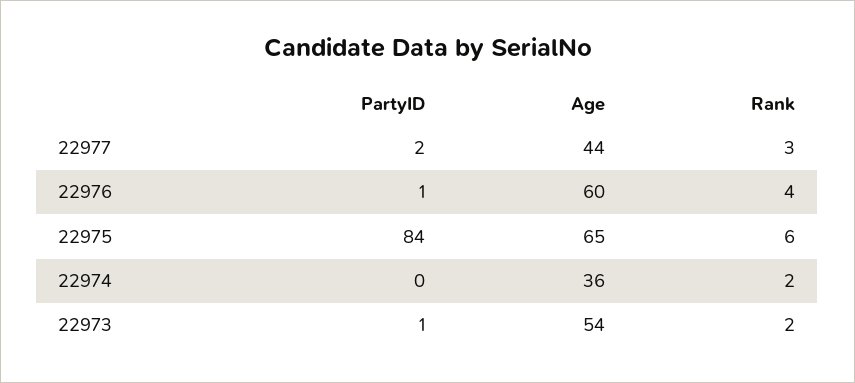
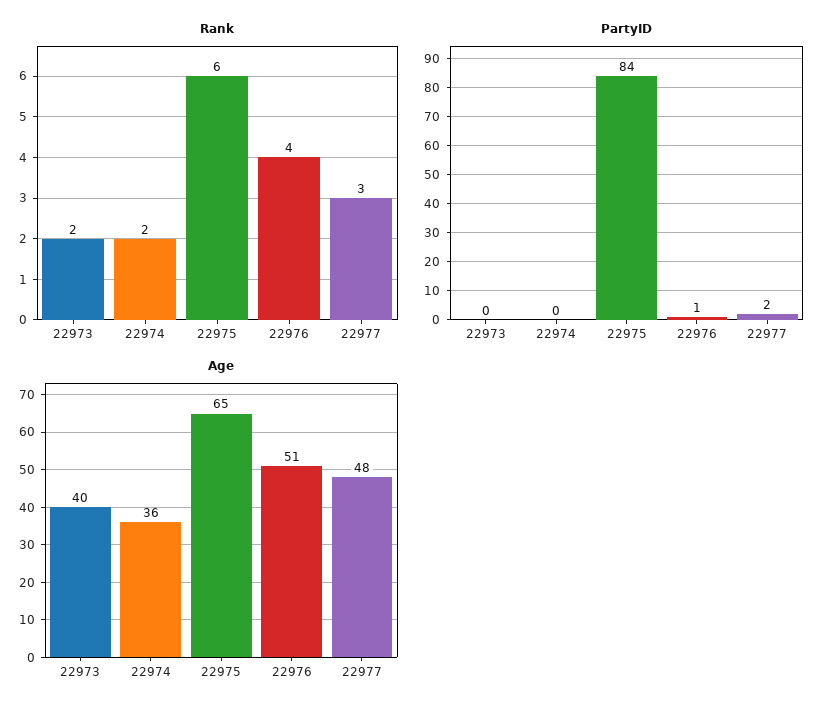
  {
    "PartyID": {
      "22977": 2,
      "22976": 1,
      "22975": 84,
      "22974": 0,
-     "22973": 1
+     "22973": 0
    },
    "Age": {
-     "22977": 44,
+     "22977": 48,
-     "22976": 60,
+     "22976": 51,
      "22975": 65,
      "22974": 36,
-     "22973": 54
+     "22973": 40
    },
    "Rank": {
      "22977": 3,
      "22976": 4,
      "22975": 6,
      "22974": 2,
      "22973": 2
    }
  }

